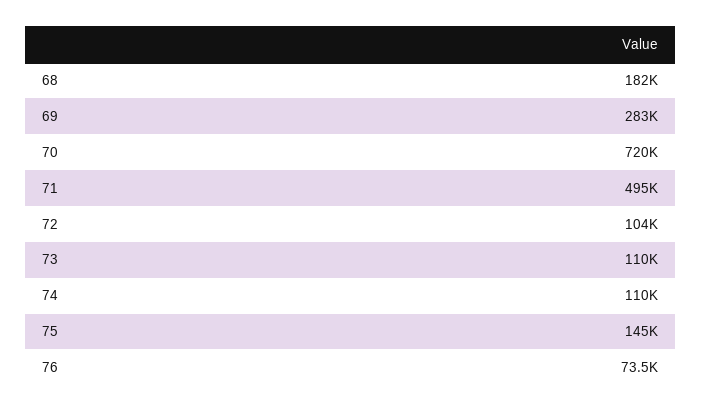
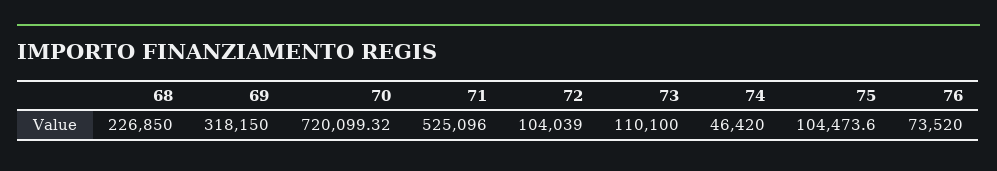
  {
-   "68": 182000,
+   "68": 226850,
-   "69": 283000,
+   "69": 318150,
    "70": 720099.32,
-   "71": 495000,
+   "71": 525096,
    "72": 104039,
    "73": 110100,
-   "74": 110000,
+   "74": 46420,
-   "75": 145000,
+   "75": 104473.6,
    "76": 73520
  }

